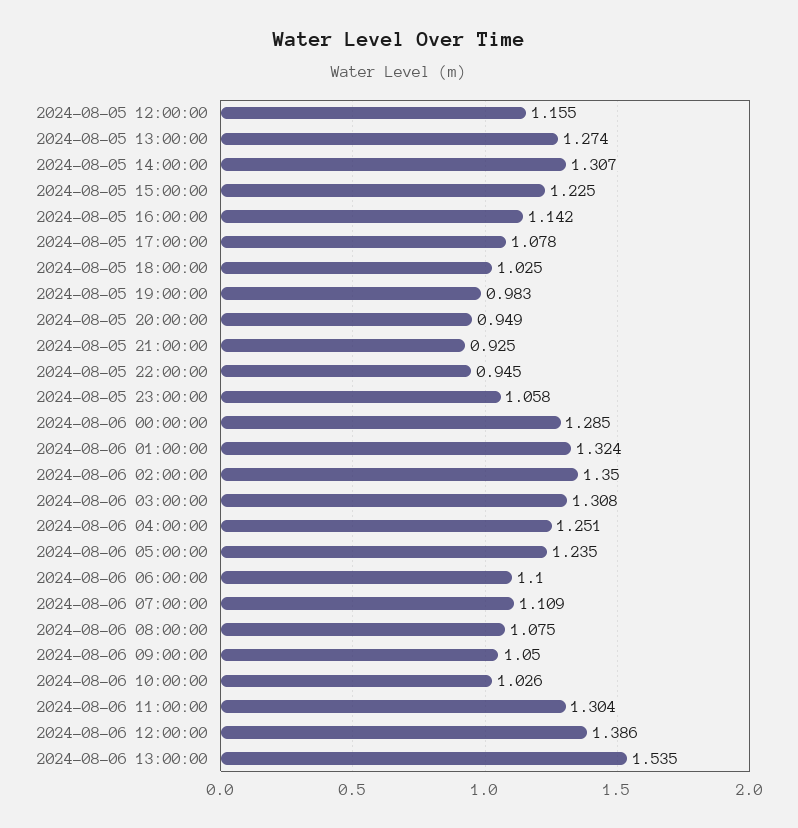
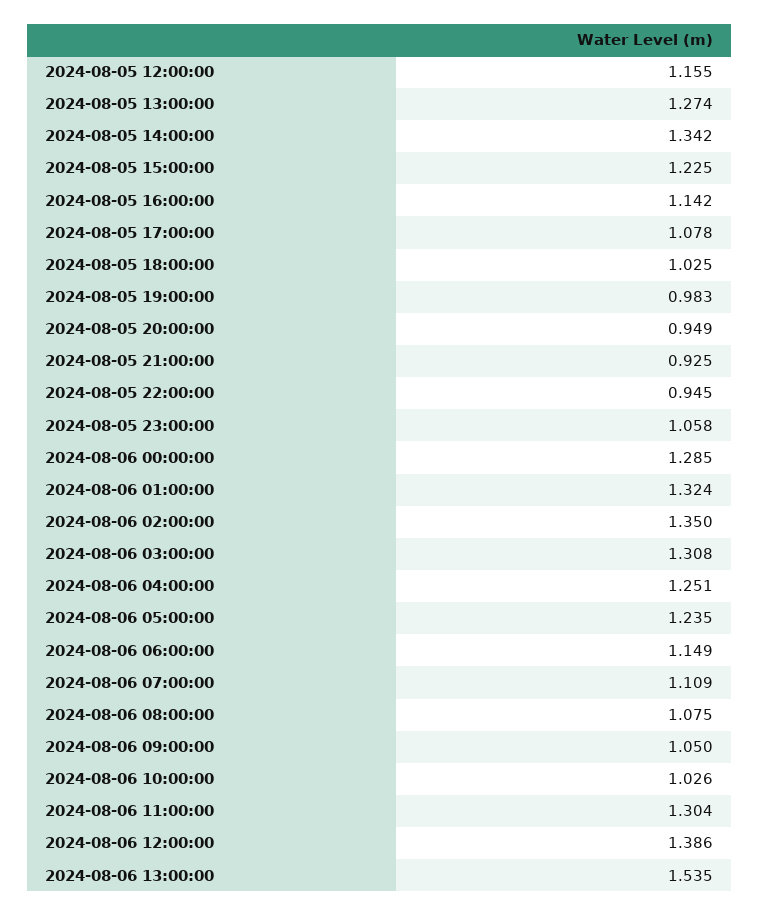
  {
    "2024-08-05 12:00:00": 1.155,
    "2024-08-05 13:00:00": 1.274,
-   "2024-08-05 14:00:00": 1.307,
+   "2024-08-05 14:00:00": 1.342,
    "2024-08-05 15:00:00": 1.225,
    "2024-08-05 16:00:00": 1.142,
    "2024-08-05 17:00:00": 1.078,
    "2024-08-05 18:00:00": 1.025,
    "2024-08-05 19:00:00": 0.983,
    "2024-08-05 20:00:00": 0.949,
    "2024-08-05 21:00:00": 0.925,
    "2024-08-05 22:00:00": 0.945,
    "2024-08-05 23:00:00": 1.058,
    "2024-08-06 00:00:00": 1.285,
    "2024-08-06 01:00:00": 1.324,
    "2024-08-06 02:00:00": 1.35,
    "2024-08-06 03:00:00": 1.308,
    "2024-08-06 04:00:00": 1.251,
    "2024-08-06 05:00:00": 1.235,
-   "2024-08-06 06:00:00": 1.1,
+   "2024-08-06 06:00:00": 1.149,
    "2024-08-06 07:00:00": 1.109,
    "2024-08-06 08:00:00": 1.075,
    "2024-08-06 09:00:00": 1.05,
    "2024-08-06 10:00:00": 1.026,
    "2024-08-06 11:00:00": 1.304,
    "2024-08-06 12:00:00": 1.386,
    "2024-08-06 13:00:00": 1.535
  }

